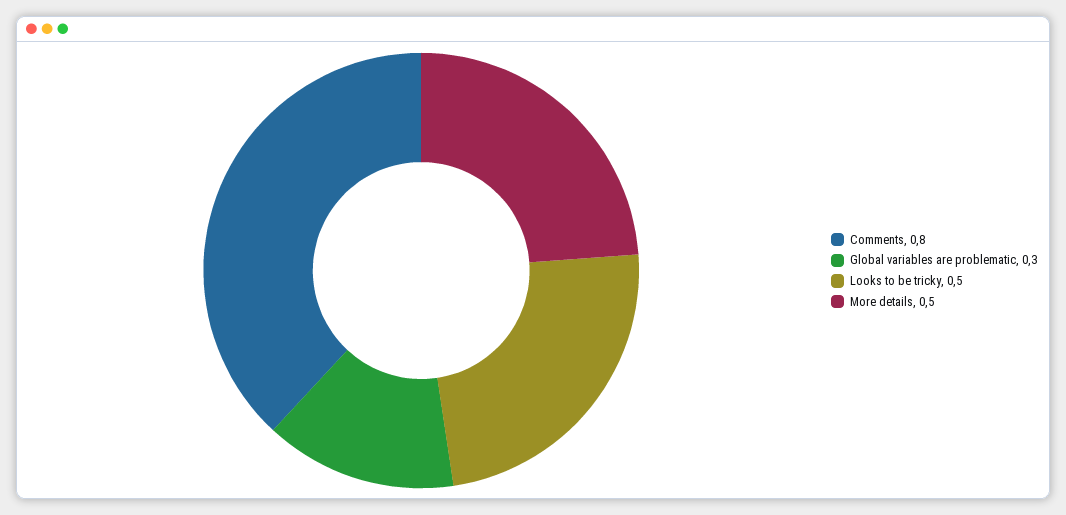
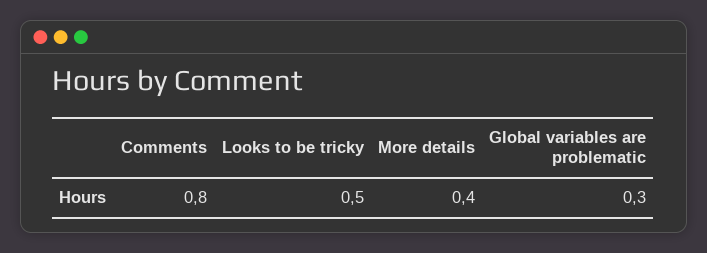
  {
    "Comments": 0.8,
    "Global variables are problematic": 0.3,
    "Looks to be tricky": 0.5,
-   "More details": 0.5
+   "More details": 0.4
  }

